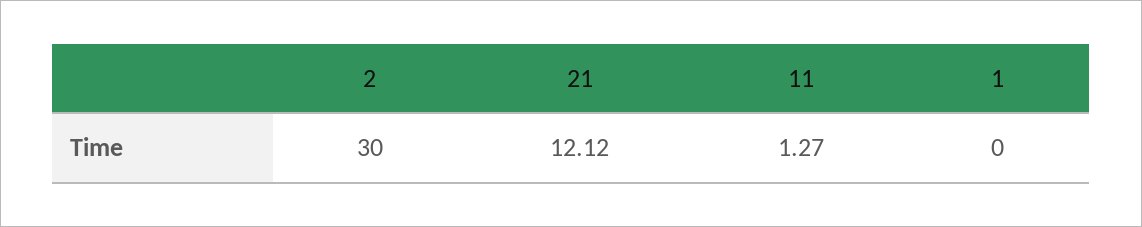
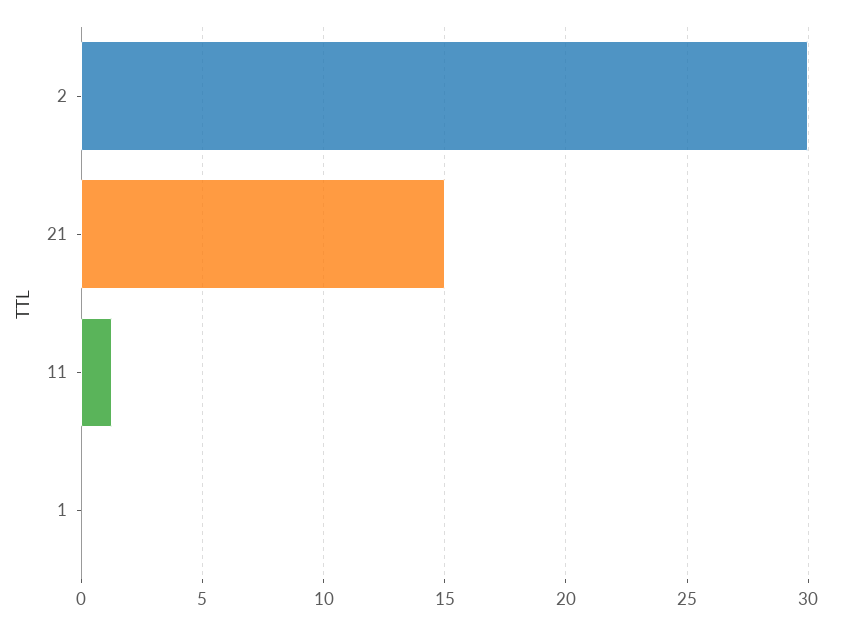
  {
    "2": 30,
-   "21": 12.12,
+   "21": 15,
    "11": 1.27,
    "1": 0
  }

